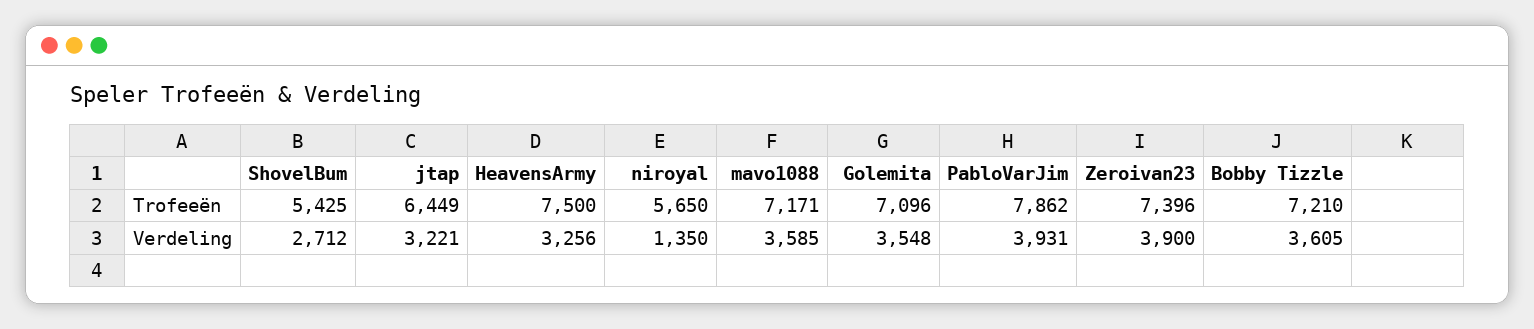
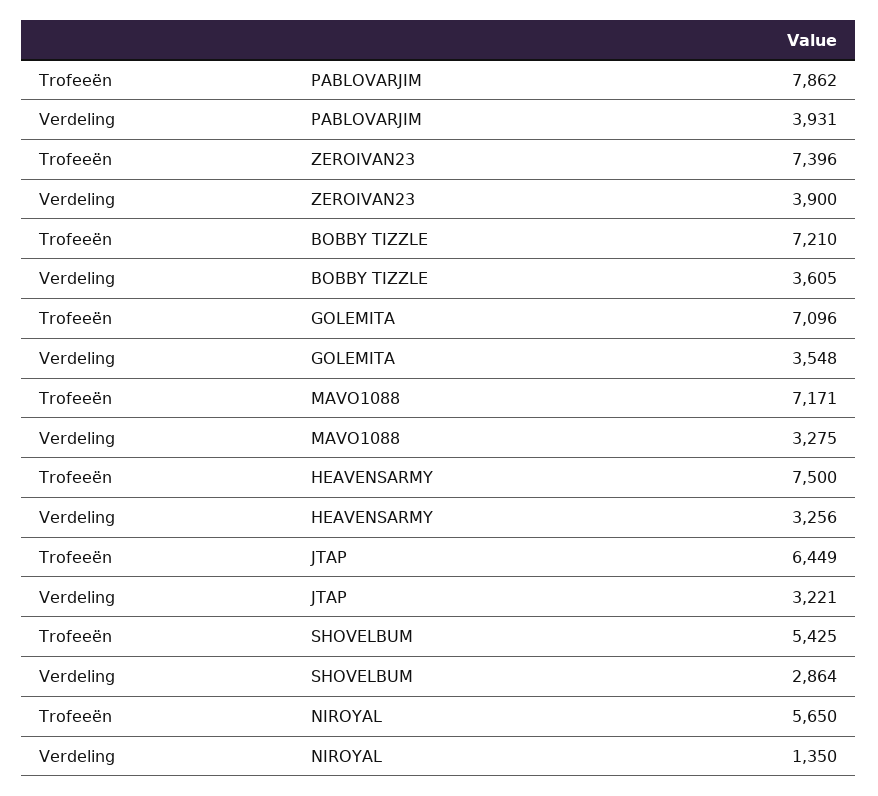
  {
    "ShovelBum": {
      "Trofeeën": 5425,
-     "Verdeling": 2712
+     "Verdeling": 2864
    },
    "jtap": {
      "Trofeeën": 6449,
      "Verdeling": 3221
    },
    "HeavensArmy": {
      "Trofeeën": 7500,
      "Verdeling": 3256
    },
    "niroyal": {
      "Trofeeën": 5650,
      "Verdeling": 1350
    },
    "mavo1088": {
      "Trofeeën": 7171,
-     "Verdeling": 3585
+     "Verdeling": 3275
    },
    "Golemita": {
      "Trofeeën": 7096,
      "Verdeling": 3548
    },
    "PabloVarJim": {
      "Trofeeën": 7862,
      "Verdeling": 3931
    },
    "Zeroivan23": {
      "Trofeeën": 7396,
      "Verdeling": 3900
    },
    "Bobby Tizzle": {
      "Trofeeën": 7210,
      "Verdeling": 3605
    }
  }

